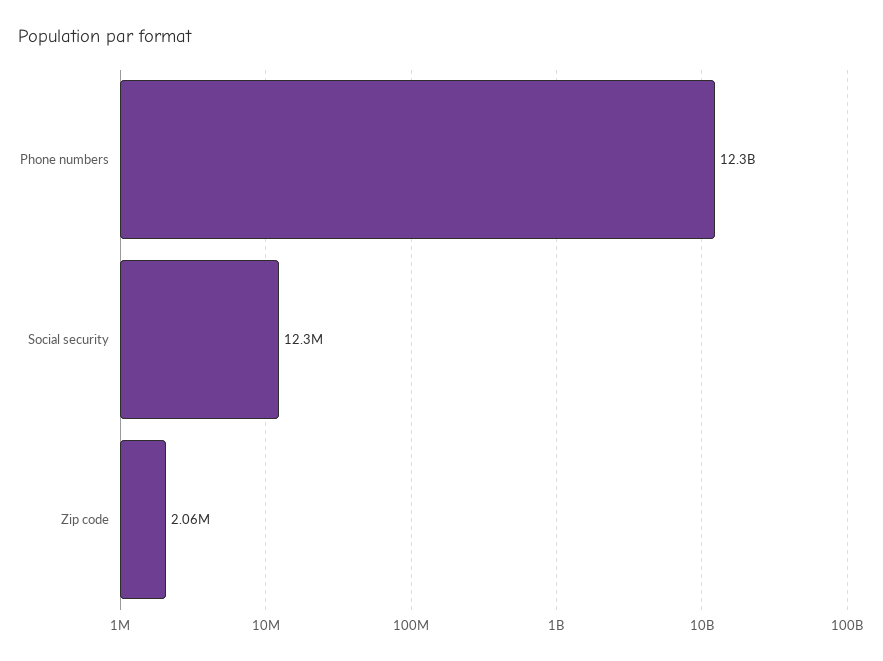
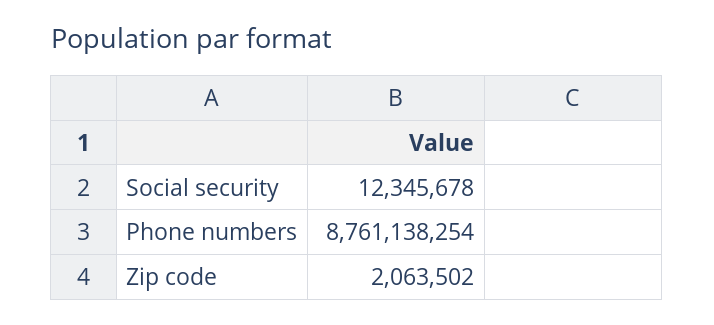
  {
-   "Phone numbers": 12300000000,
+   "Phone numbers": 8761138254,
    "Social security": 12345678,
    "Zip code": 2063502
  }

